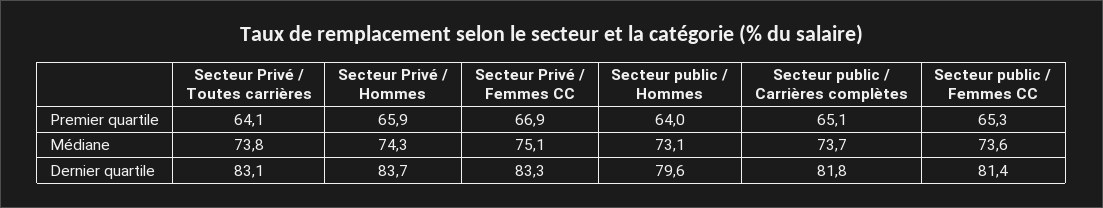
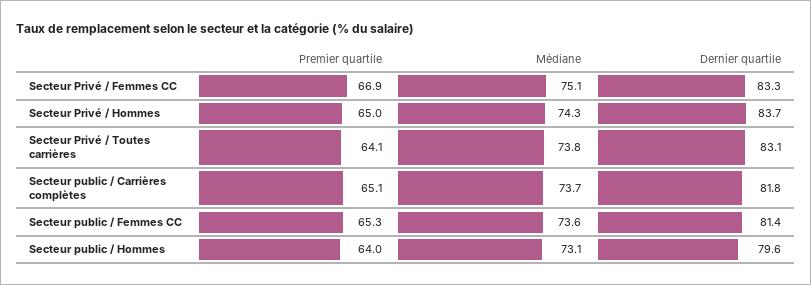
  {
    "Secteur Privé / Toutes carrières": {
      "Premier quartile": 64.1,
      "Médiane": 73.8,
      "Dernier quartile": 83.1
    },
    "Secteur Privé / Hommes": {
-     "Premier quartile": 65.9,
+     "Premier quartile": 65,
      "Médiane": 74.3,
      "Dernier quartile": 83.7
    },
    "Secteur Privé / Femmes CC": {
      "Premier quartile": 66.9,
      "Médiane": 75.1,
      "Dernier quartile": 83.3
    },
    "Secteur public / Hommes": {
      "Premier quartile": 64,
      "Médiane": 73.1,
      "Dernier quartile": 79.6
    },
    "Secteur public / Carrières complètes": {
      "Premier quartile": 65.1,
      "Médiane": 73.7,
      "Dernier quartile": 81.8
    },
    "Secteur public / Femmes CC": {
      "Premier quartile": 65.3,
      "Médiane": 73.6,
      "Dernier quartile": 81.4
    }
  }

